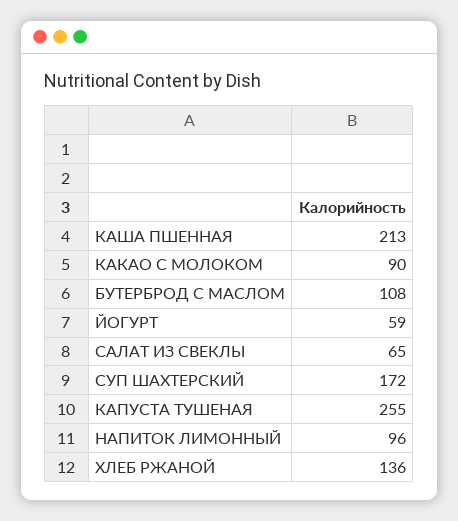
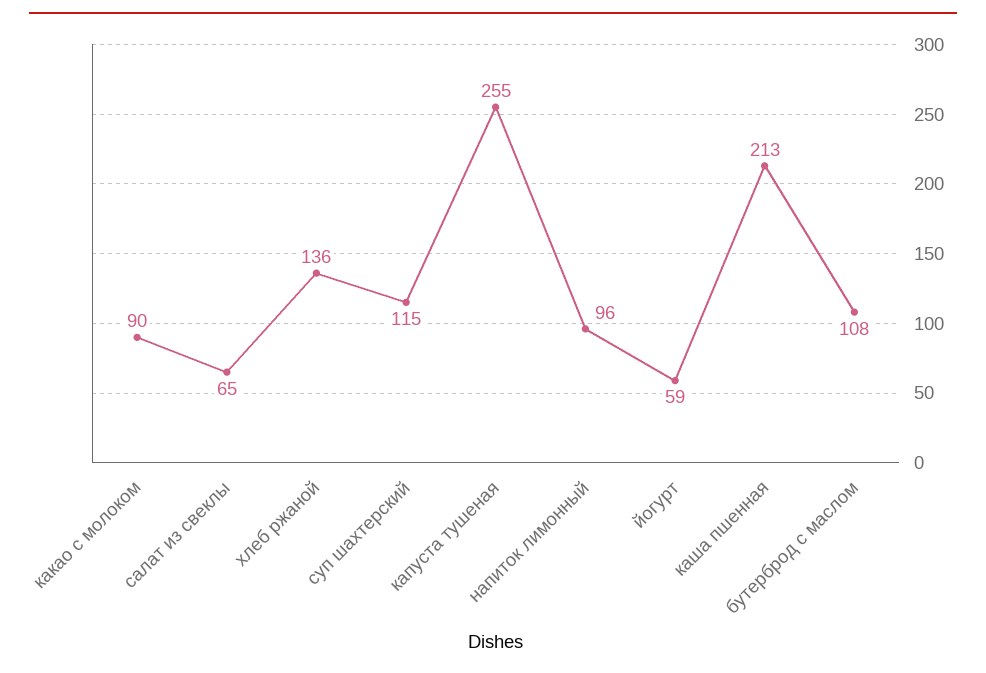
  {
    "КАША ПШЕННАЯ": 213,
    "КАКАО С МОЛОКОМ": 90,
    "БУТЕРБРОД С МАСЛОМ": 108,
    "ЙОГУРТ": 59,
    "САЛАТ ИЗ СВЕКЛЫ": 65,
-   "СУП ШАХТЕРСКИЙ": 172,
+   "СУП ШАХТЕРСКИЙ": 115,
    "КАПУСТА ТУШЕНАЯ": 255,
    "НАПИТОК ЛИМОННЫЙ": 96,
    "ХЛЕБ РЖАНОЙ": 136
  }

